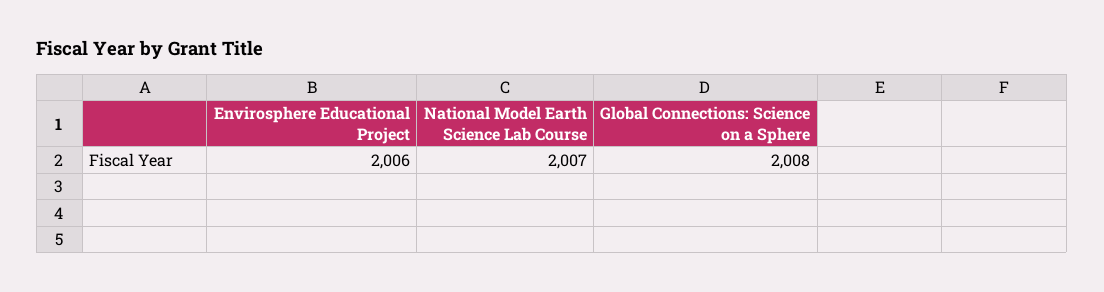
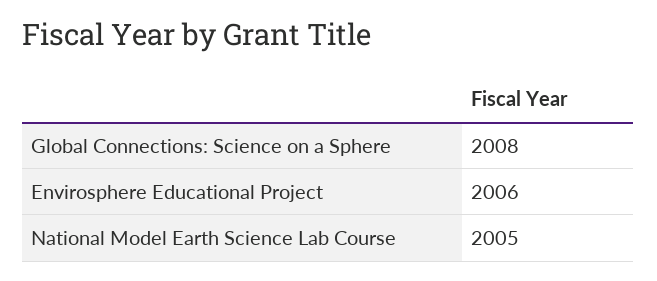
  {
    "Envirosphere Educational Project": 2006,
-   "National Model Earth Science Lab Course": 2007,
+   "National Model Earth Science Lab Course": 2005,
    "Global Connections: Science on a Sphere": 2008
  }

